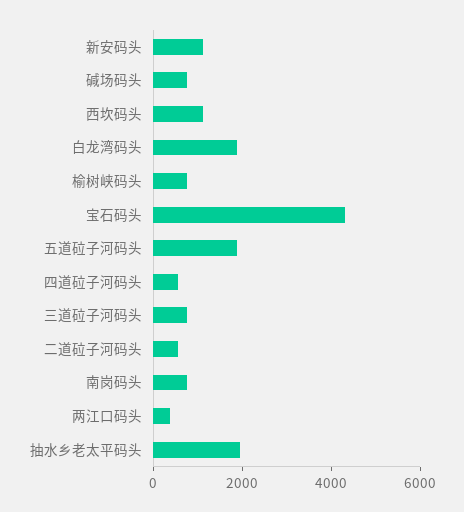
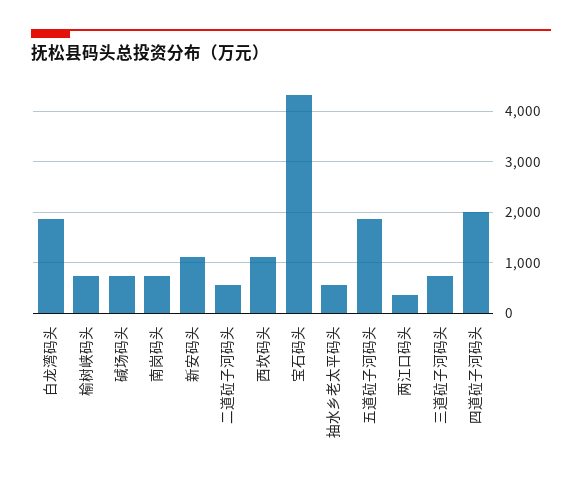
  {
    "新安码头": 1200,
    "碱场码头": 800,
    "西坎码头": 1200,
    "白龙湾码头": 1800,
    "榆树峡码头": 800,
    "宝石码头": 4400,
    "五道砬子河码头": 1800,
-   "四道砬子河码头": 500,
+   "四道砬子河码头": 2000,
    "三道砬子河码头": 800,
    "二道砬子河码头": 600,
    "南岗码头": 800,
    "两江口码头": 400,
-   "抽水乡老太平码头": 2000
+   "抽水乡老太平码头": 600
  }

